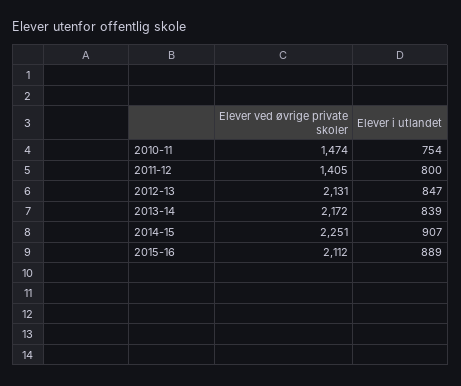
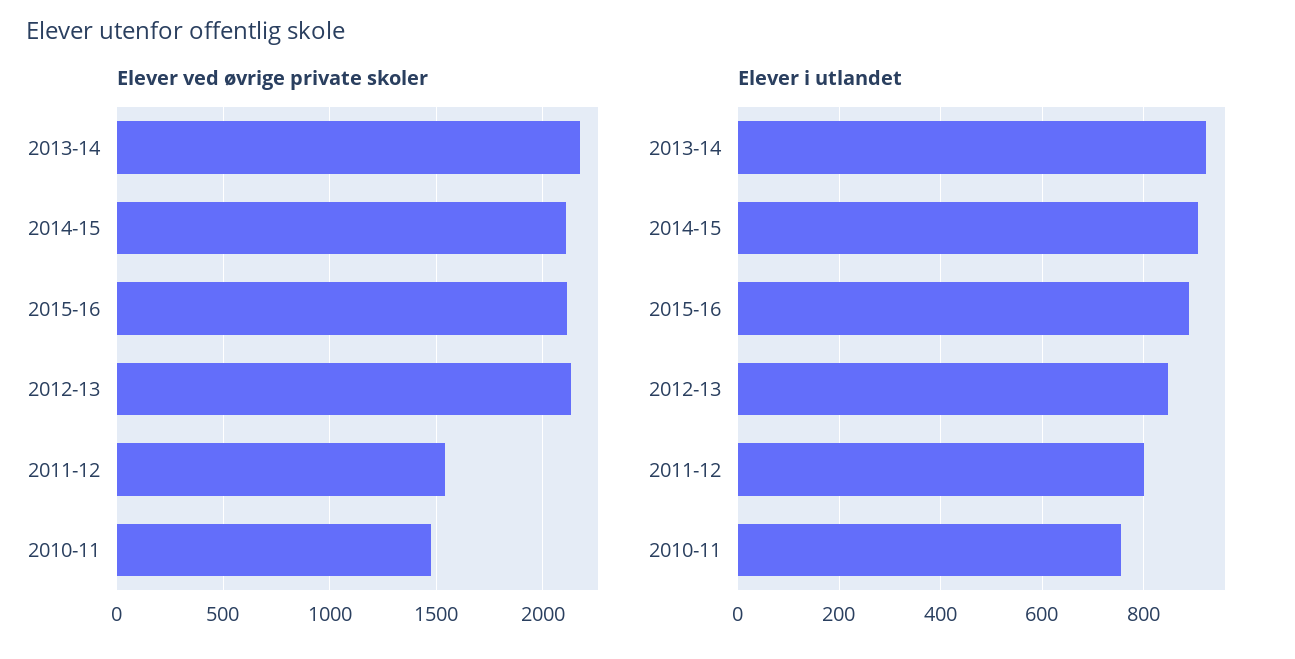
  {
    "Elever ved øvrige private skoler": {
      "2010-11": 1474,
-     "2011-12": 1405,
+     "2011-12": 1550,
      "2012-13": 2131,
      "2013-14": 2172,
-     "2014-15": 2251,
+     "2014-15": 2100,
      "2015-16": 2112
    },
    "Elever i utlandet": {
      "2010-11": 754,
      "2011-12": 800,
      "2012-13": 847,
-     "2013-14": 839,
+     "2013-14": 920,
      "2014-15": 907,
      "2015-16": 889
    }
  }

